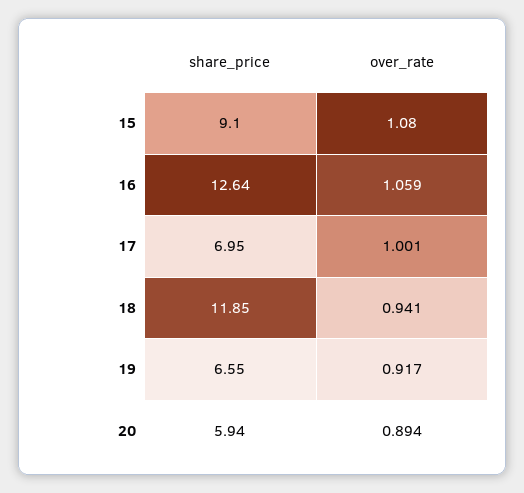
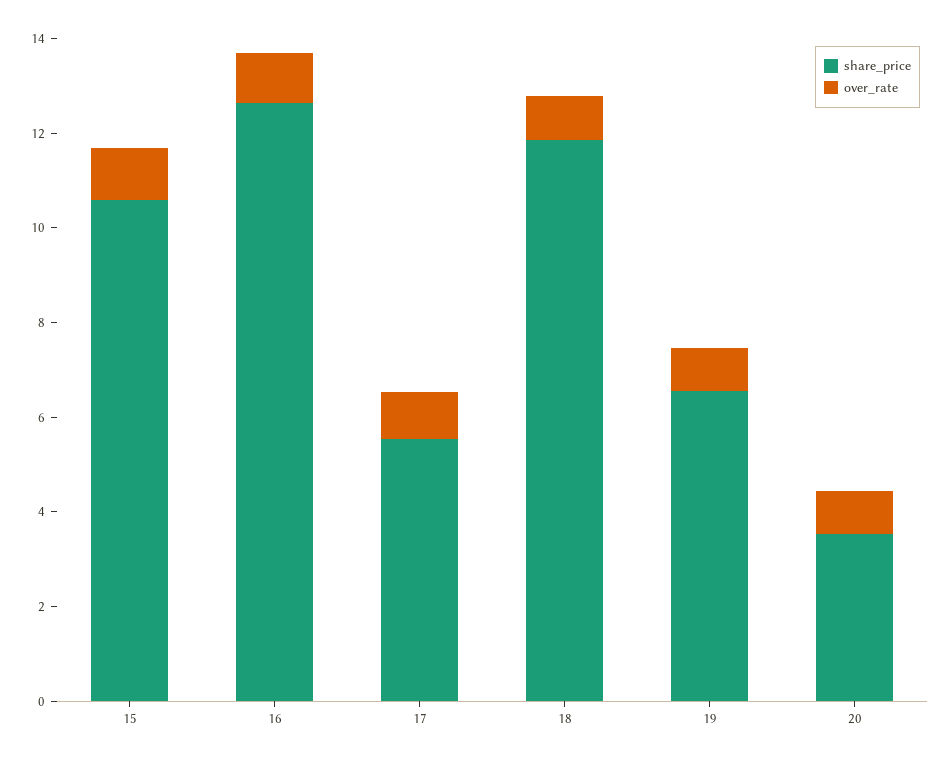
  {
    "share_price": {
-     "15": 9.1,
+     "15": 10.5,
      "16": 12.64,
-     "17": 6.95,
+     "17": 5.5,
      "18": 11.85,
      "19": 6.55,
-     "20": 5.94
+     "20": 3.5
    },
    "over_rate": {
      "15": 1.08,
      "16": 1.059,
      "17": 1.001,
      "18": 0.941,
      "19": 0.917,
      "20": 0.894
    }
  }

